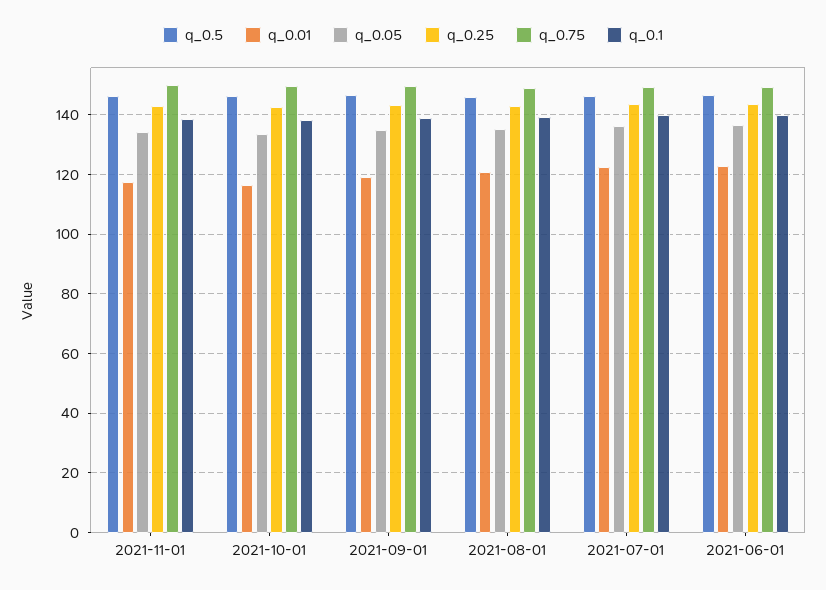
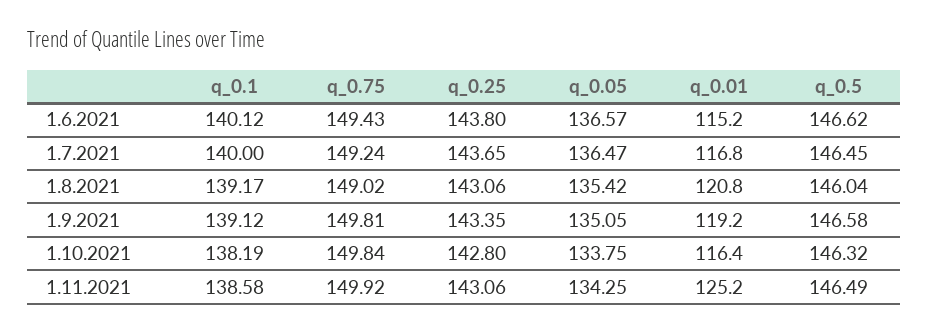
  {
    "q_0.5": {
      "2021-11-01": 146.49,
      "2021-10-01": 146.32,
      "2021-09-01": 146.58,
      "2021-08-01": 146.04,
      "2021-07-01": 146.45,
      "2021-06-01": 146.62
    },
    "q_0.01": {
-     "2021-11-01": 117.5,
+     "2021-11-01": 125.2,
      "2021-10-01": 116.4,
      "2021-09-01": 119.2,
      "2021-08-01": 120.8,
-     "2021-07-01": 122.5,
+     "2021-07-01": 116.8,
-     "2021-06-01": 122.5
+     "2021-06-01": 115.2
    },
    "q_0.05": {
      "2021-11-01": 134.25,
      "2021-10-01": 133.75,
      "2021-09-01": 135.05,
      "2021-08-01": 135.42,
      "2021-07-01": 136.47,
      "2021-06-01": 136.57
    },
    "q_0.25": {
      "2021-11-01": 143.06,
      "2021-10-01": 142.8,
      "2021-09-01": 143.35,
      "2021-08-01": 143.06,
      "2021-07-01": 143.65,
      "2021-06-01": 143.8
    },
    "q_0.75": {
      "2021-11-01": 149.92,
      "2021-10-01": 149.84,
      "2021-09-01": 149.81,
      "2021-08-01": 149.02,
      "2021-07-01": 149.24,
      "2021-06-01": 149.43
    },
    "q_0.1": {
      "2021-11-01": 138.58,
      "2021-10-01": 138.19,
      "2021-09-01": 139.12,
      "2021-08-01": 139.17,
      "2021-07-01": 140,
      "2021-06-01": 140.12
    }
  }

